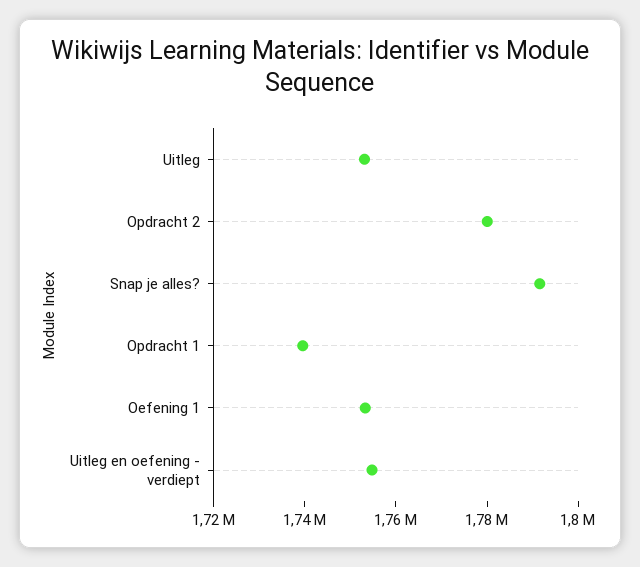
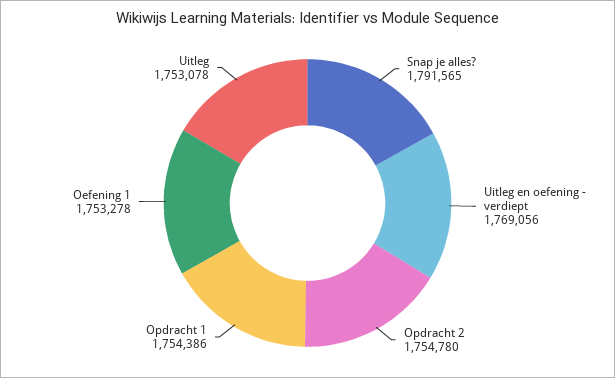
  {
    "Uitleg": 1753078,
-   "Opdracht 2": 1780000,
+   "Opdracht 2": 1754780,
    "Snap je alles?": 1791565,
-   "Opdracht 1": 1740000,
+   "Opdracht 1": 1754386,
    "Oefening 1": 1753278,
-   "Uitleg en oefening - verdiept": 1755000
+   "Uitleg en oefening - verdiept": 1769056
  }

